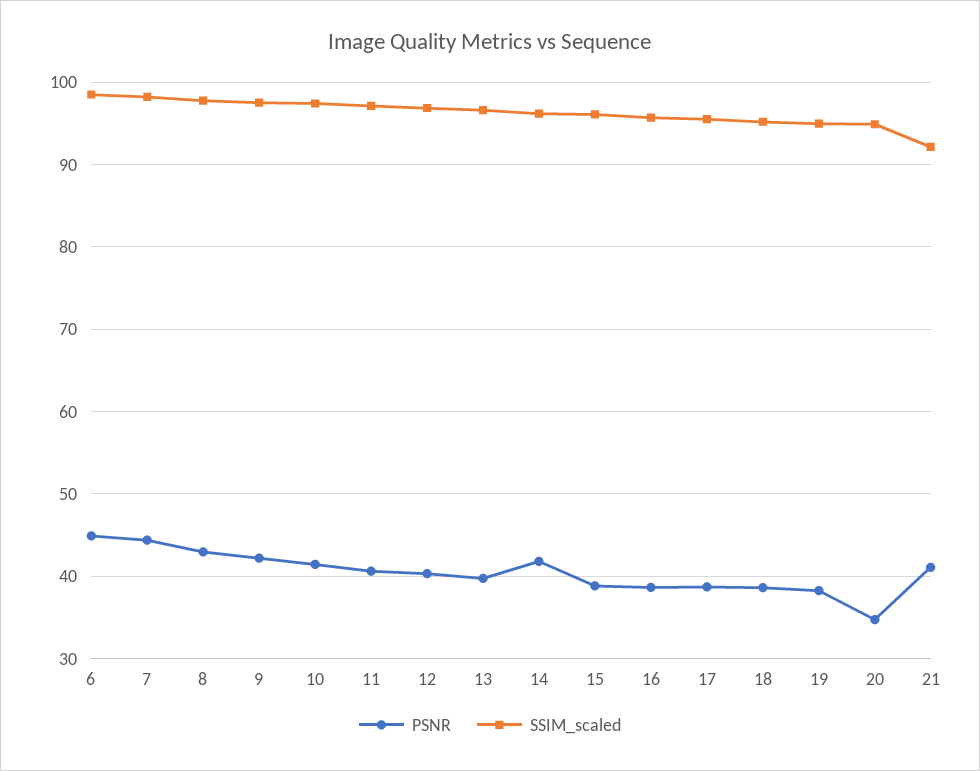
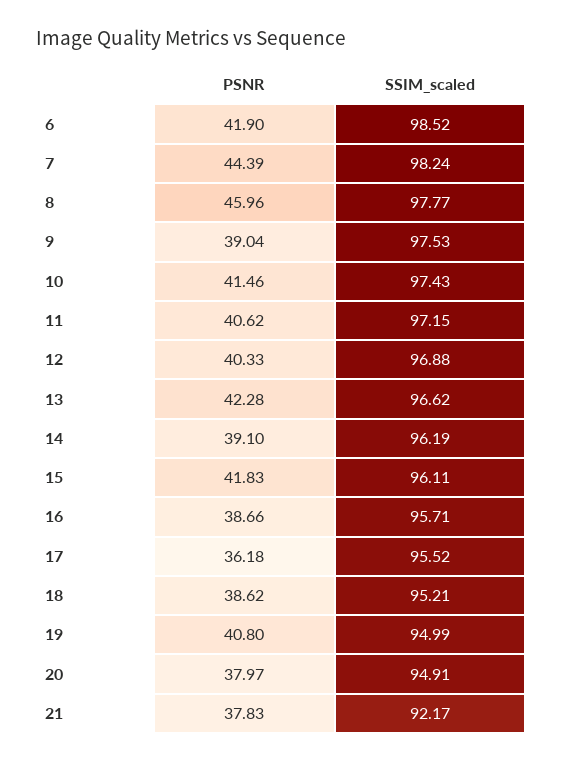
  {
    "PSNR": {
-     "6": 45,
+     "6": 41.9,
      "7": 44.39,
-     "8": 43,
+     "8": 45.96,
-     "9": 42,
+     "9": 39.04,
      "10": 41.46,
      "11": 40.62,
      "12": 40.33,
-     "13": 40,
+     "13": 42.28,
-     "14": 42,
+     "14": 39.1,
-     "15": 39,
+     "15": 41.83,
      "16": 38.66,
-     "17": 39,
+     "17": 36.18,
      "18": 38.62,
-     "19": 38,
+     "19": 40.8,
-     "20": 35,
+     "20": 37.97,
-     "21": 41
+     "21": 37.83
    },
    "SSIM_scaled": {
      "6": 98.52,
      "7": 98.24,
      "8": 97.77,
      "9": 97.53,
      "10": 97.43,
      "11": 97.15,
      "12": 96.88,
      "13": 96.62,
      "14": 96.19,
      "15": 96.11,
      "16": 95.71,
      "17": 95.52,
      "18": 95.21,
      "19": 94.99,
      "20": 94.91,
      "21": 92.17
    }
  }

